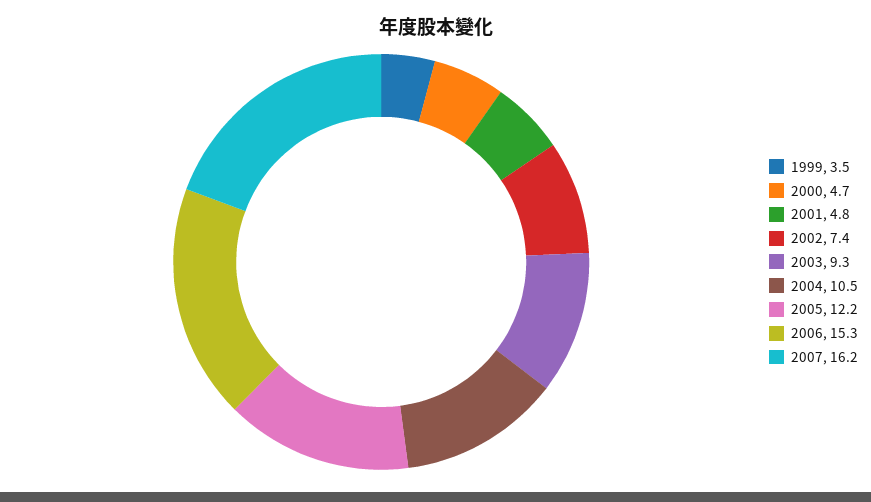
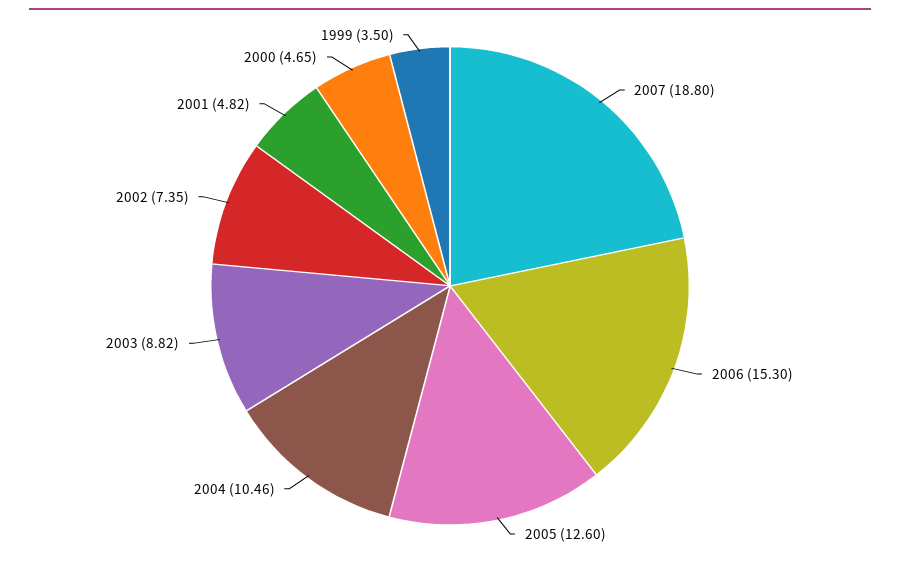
  {
    "1999": 3.5,
    "2000": 4.65,
    "2001": 4.82,
    "2002": 7.35,
-   "2003": 9.3,
+   "2003": 8.82,
    "2004": 10.46,
-   "2005": 12.2,
+   "2005": 12.6,
    "2006": 15.3,
-   "2007": 16.2
+   "2007": 18.8
  }

